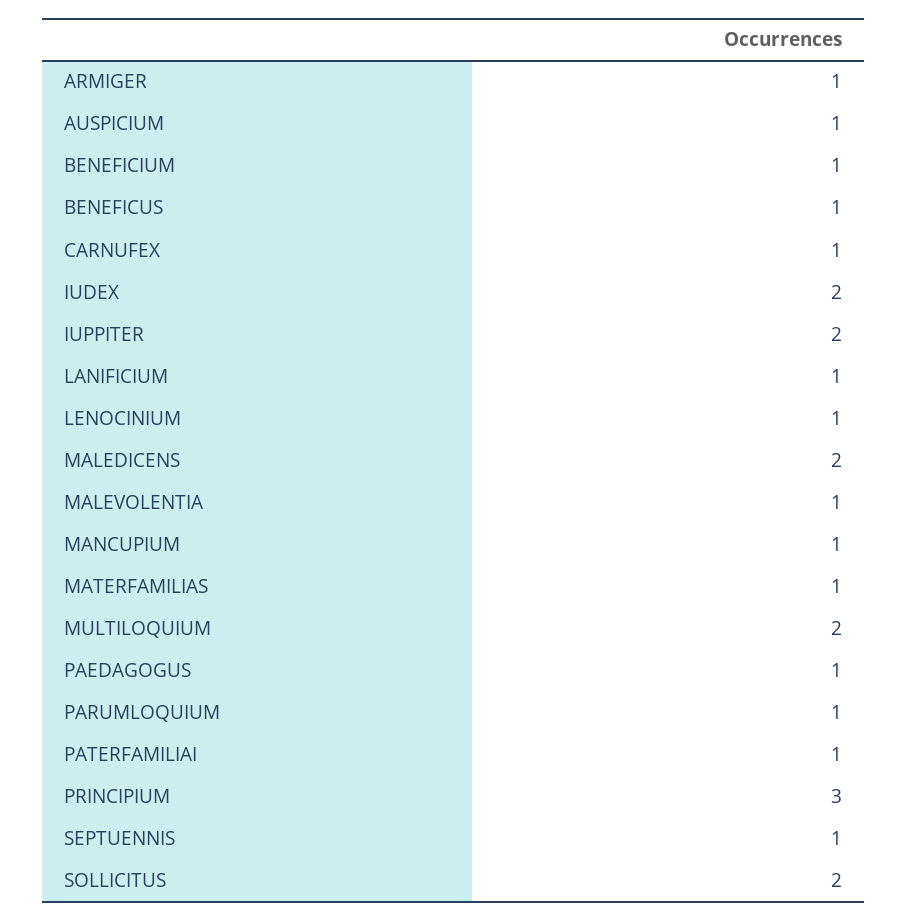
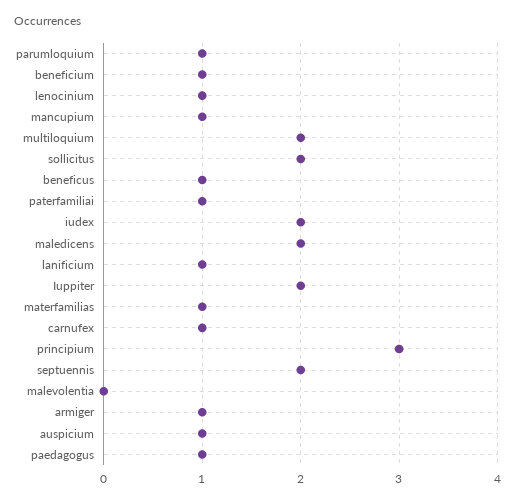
  {
    "ARMIGER": 1,
    "AUSPICIUM": 1,
    "BENEFICIUM": 1,
    "BENEFICUS": 1,
    "CARNUFEX": 1,
    "IUDEX": 2,
    "IUPPITER": 2,
    "LANIFICIUM": 1,
    "LENOCINIUM": 1,
    "MALEDICENS": 2,
-   "MALEVOLENTIA": 1,
+   "MALEVOLENTIA": 0,
    "MANCUPIUM": 1,
    "MATERFAMILIAS": 1,
    "MULTILOQUIUM": 2,
    "PAEDAGOGUS": 1,
    "PARUMLOQUIUM": 1,
    "PATERFAMILIAI": 1,
    "PRINCIPIUM": 3,
-   "SEPTUENNIS": 1,
+   "SEPTUENNIS": 2,
    "SOLLICITUS": 2
  }

